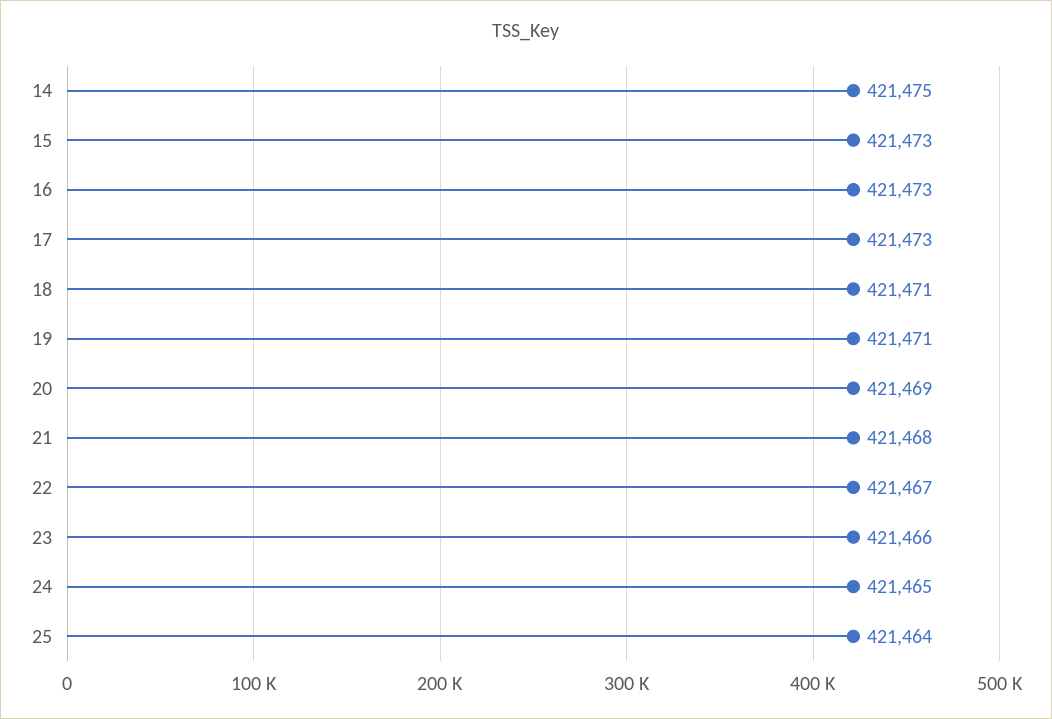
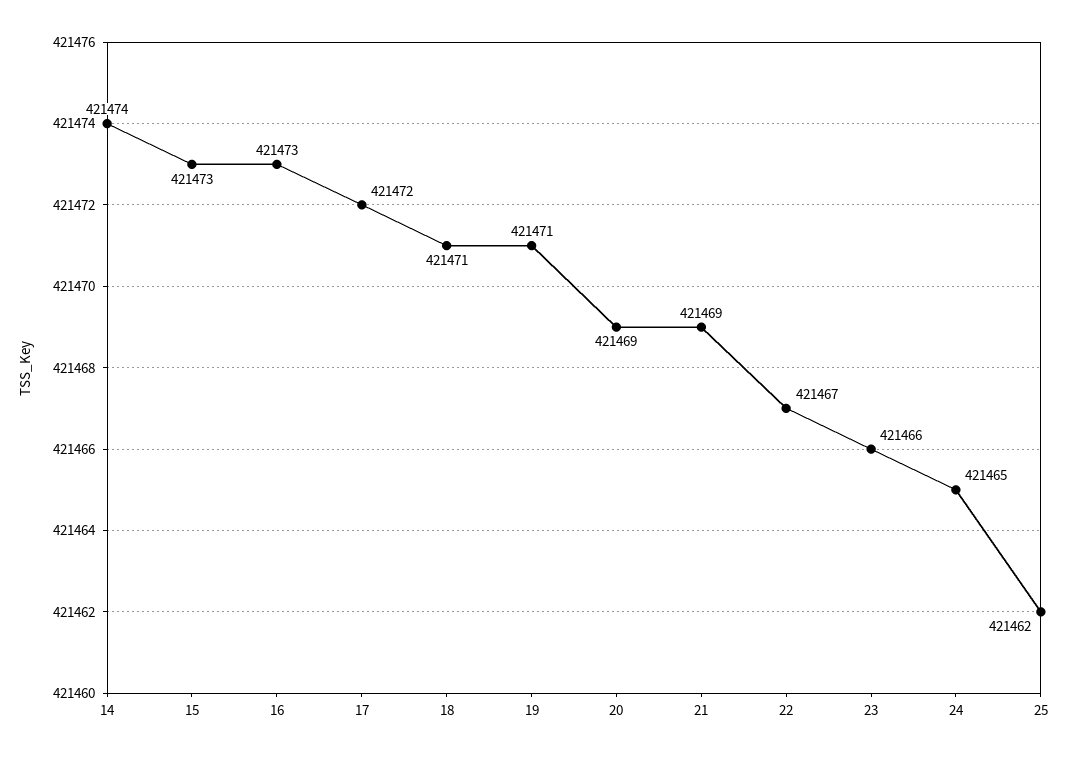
  {
-   "14": 421475,
+   "14": 421474,
    "15": 421473,
    "16": 421473,
-   "17": 421473,
+   "17": 421472,
    "18": 421471,
    "19": 421471,
    "20": 421469,
-   "21": 421468,
+   "21": 421469,
    "22": 421467,
    "23": 421466,
    "24": 421465,
-   "25": 421464
+   "25": 421462
  }

